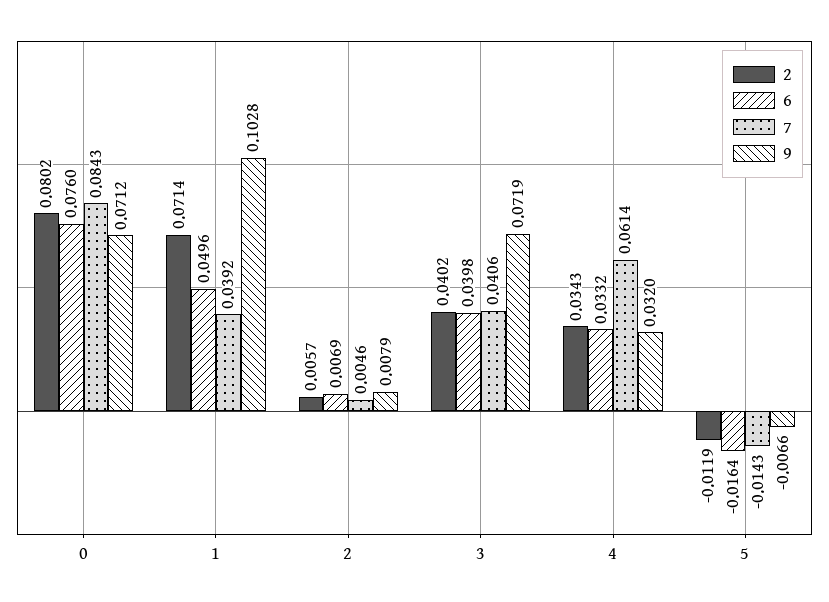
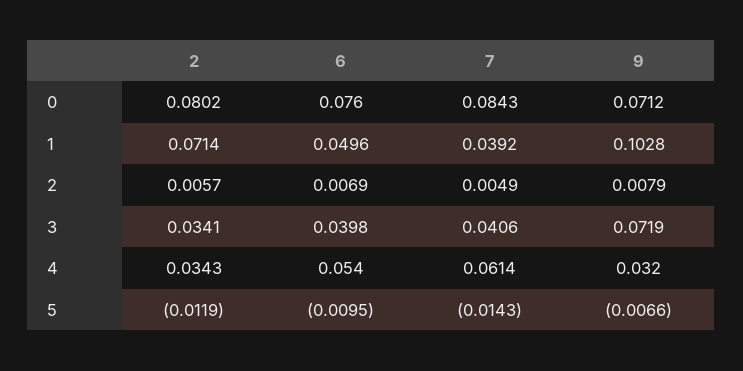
  {
    "2": {
      "0": 0.0802,
      "1": 0.0714,
      "2": 0.0057,
-     "3": 0.0402,
+     "3": 0.0341,
      "4": 0.0343,
      "5": -0.0119
    },
    "6": {
      "0": 0.076,
      "1": 0.0496,
      "2": 0.0069,
      "3": 0.0398,
-     "4": 0.0332,
+     "4": 0.054,
-     "5": -0.0164
+     "5": -0.0095
    },
    "7": {
      "0": 0.0843,
      "1": 0.0392,
-     "2": 0.0046,
+     "2": 0.0049,
      "3": 0.0406,
      "4": 0.0614,
      "5": -0.0143
    },
    "9": {
      "0": 0.0712,
      "1": 0.1028,
      "2": 0.0079,
      "3": 0.0719,
      "4": 0.032,
      "5": -0.0066
    }
  }

